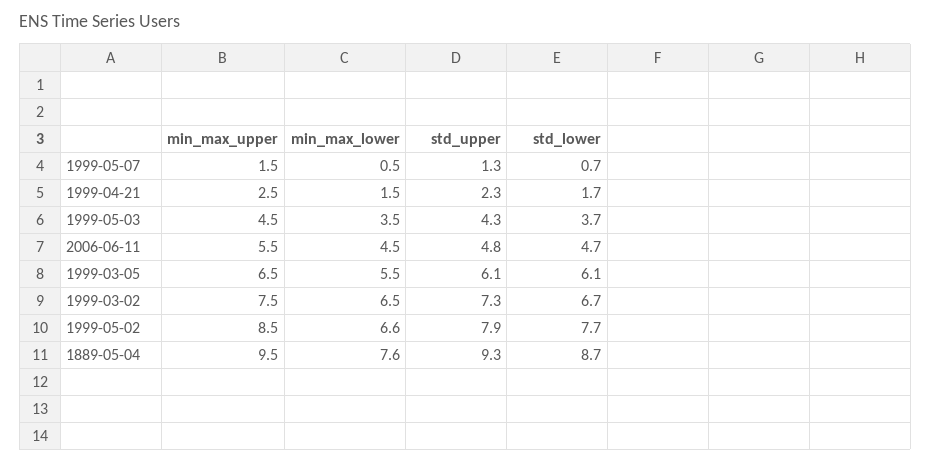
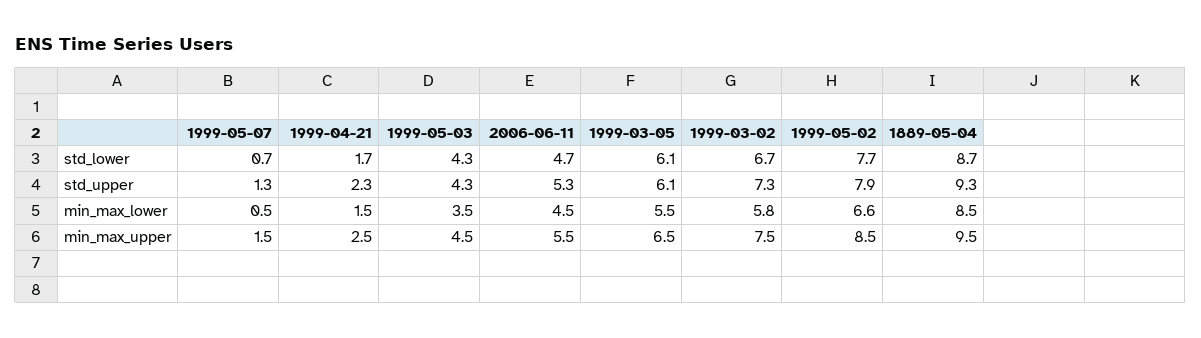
  {
    "min_max_upper": {
      "1999-05-07": 1.5,
      "1999-04-21": 2.5,
      "1999-05-03": 4.5,
      "2006-06-11": 5.5,
      "1999-03-05": 6.5,
      "1999-03-02": 7.5,
      "1999-05-02": 8.5,
      "1889-05-04": 9.5
    },
    "min_max_lower": {
      "1999-05-07": 0.5,
      "1999-04-21": 1.5,
      "1999-05-03": 3.5,
      "2006-06-11": 4.5,
      "1999-03-05": 5.5,
-     "1999-03-02": 6.5,
+     "1999-03-02": 5.8,
      "1999-05-02": 6.6,
-     "1889-05-04": 7.6
+     "1889-05-04": 8.5
    },
    "std_upper": {
      "1999-05-07": 1.3,
      "1999-04-21": 2.3,
      "1999-05-03": 4.3,
-     "2006-06-11": 4.8,
+     "2006-06-11": 5.3,
      "1999-03-05": 6.1,
      "1999-03-02": 7.3,
      "1999-05-02": 7.9,
      "1889-05-04": 9.3
    },
    "std_lower": {
      "1999-05-07": 0.7,
      "1999-04-21": 1.7,
-     "1999-05-03": 3.7,
+     "1999-05-03": 4.3,
      "2006-06-11": 4.7,
      "1999-03-05": 6.1,
      "1999-03-02": 6.7,
      "1999-05-02": 7.7,
      "1889-05-04": 8.7
    }
  }

